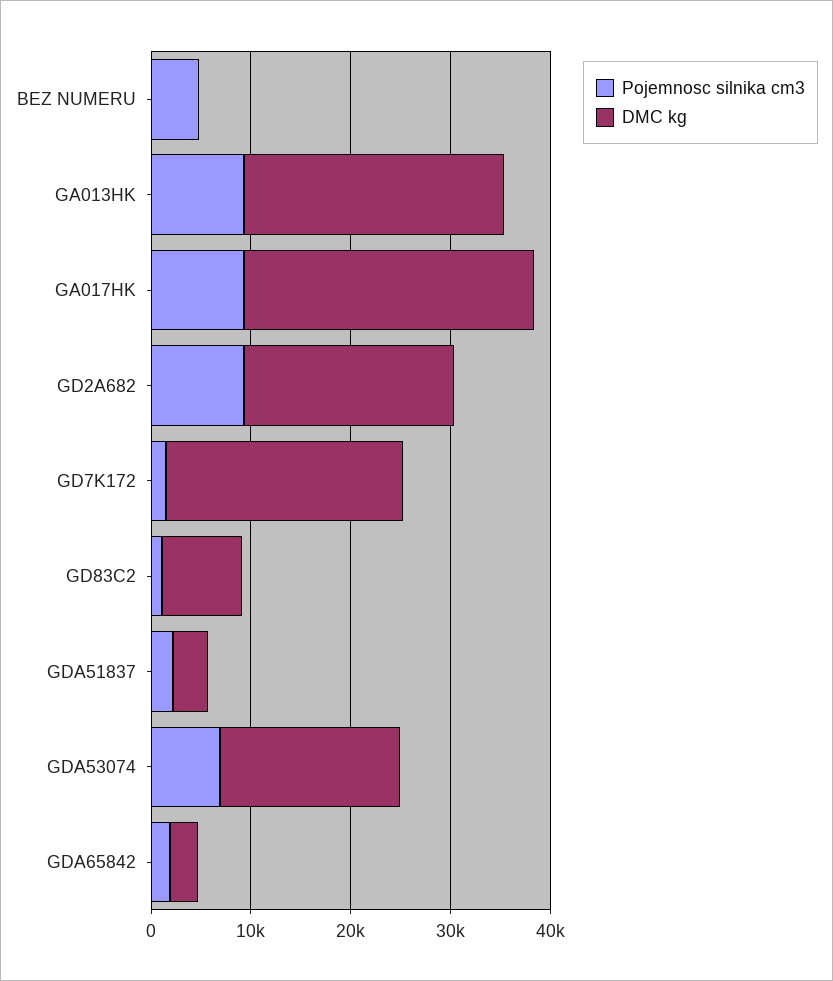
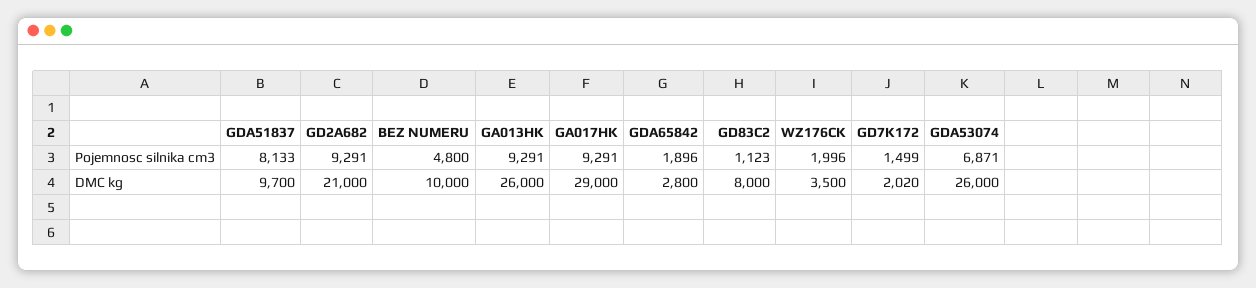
  {
    "Pojemnosc silnika cm3": {
      "BEZ NUMERU": 4800,
      "GA013HK": 9291,
      "GA017HK": 9291,
      "GD2A682": 9291,
      "GD7K172": 1499,
      "GD83C2": 1123,
-     "GDA51837": 2000,
+     "GDA51837": 8133,
      "GDA53074": 6871,
-     "GDA65842": 1896
+     "GDA65842": 1896,
+     "WZ176CK": 1996
    },
    "DMC kg": {
-     "BEZ NUMERU": 0,
+     "BEZ NUMERU": 10000,
      "GA013HK": 26000,
      "GA017HK": 29000,
      "GD2A682": 21000,
-     "GD7K172": 24000,
+     "GD7K172": 2020,
      "GD83C2": 8000,
-     "GDA51837": 4000,
+     "GDA51837": 9700,
-     "GDA53074": 18000,
+     "GDA53074": 26000,
-     "GDA65842": 2800
+     "GDA65842": 2800,
+     "WZ176CK": 3500
    }
  }

